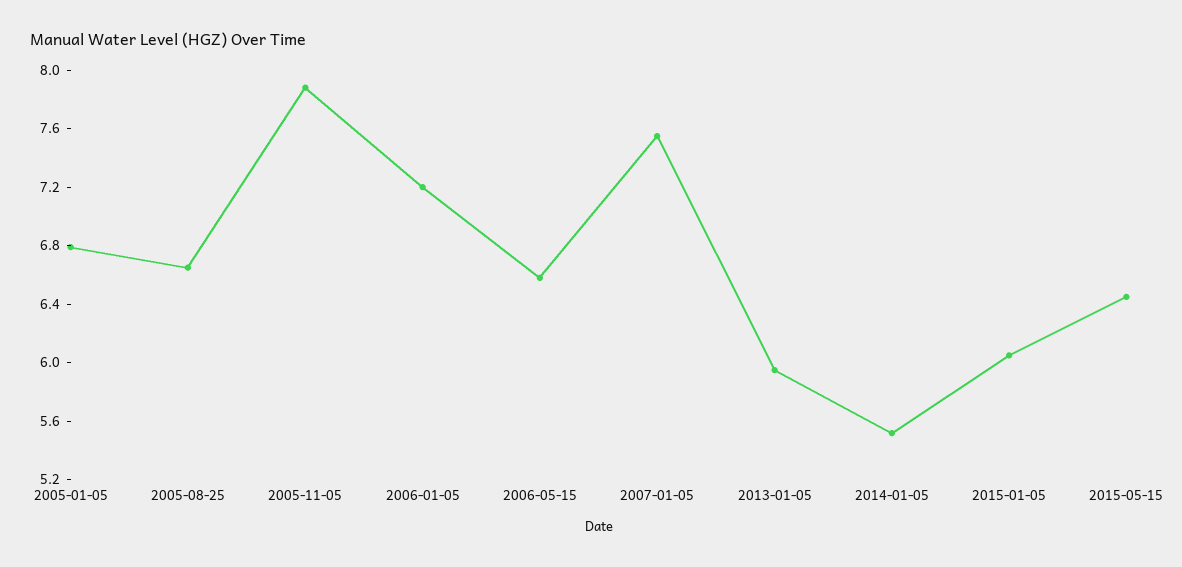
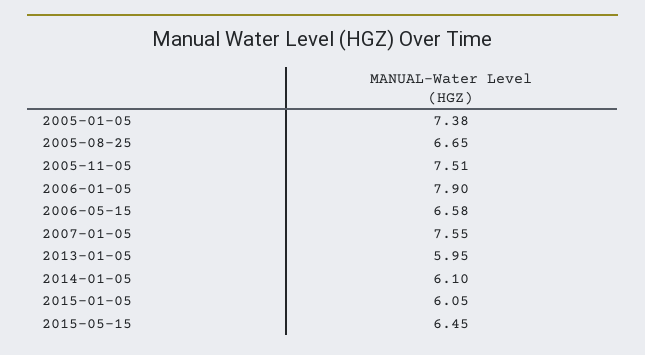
  {
-   "2005-01-05": 6.8,
+   "2005-01-05": 7.38,
    "2005-08-25": 6.65,
-   "2005-11-05": 7.9,
+   "2005-11-05": 7.51,
-   "2006-01-05": 7.2,
+   "2006-01-05": 7.9,
    "2006-05-15": 6.58,
    "2007-01-05": 7.55,
    "2013-01-05": 5.95,
-   "2014-01-05": 5.5,
+   "2014-01-05": 6.1,
    "2015-01-05": 6.05,
    "2015-05-15": 6.45
  }

